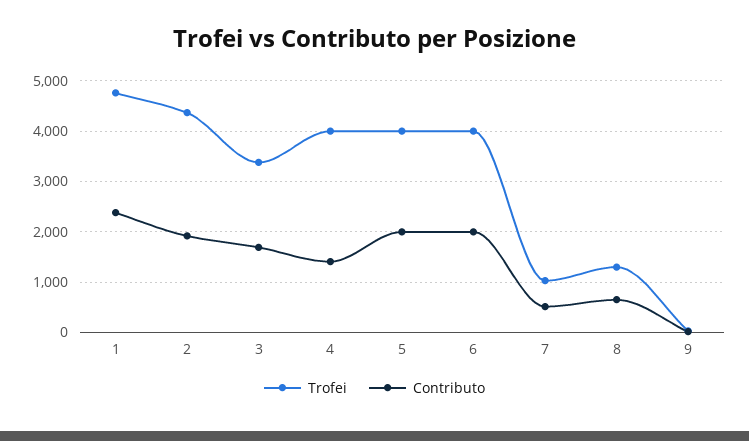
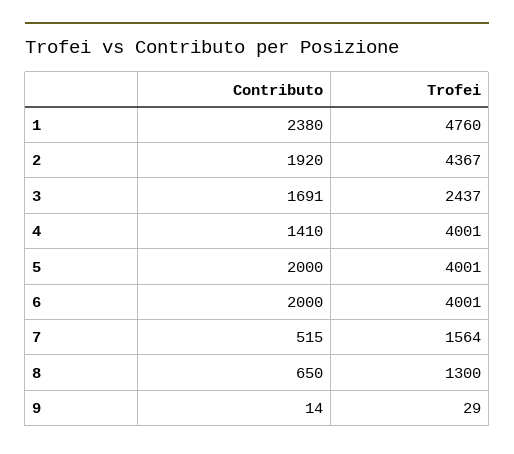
  {
    "Trofei": {
      "1": 4760,
      "2": 4367,
-     "3": 3400,
+     "3": 2437,
      "4": 4001,
      "5": 4001,
      "6": 4001,
-     "7": 1000,
+     "7": 1564,
      "8": 1300,
      "9": 29
    },
    "Contributo": {
      "1": 2380,
      "2": 1920,
      "3": 1691,
      "4": 1410,
      "5": 2000,
      "6": 2000,
      "7": 515,
      "8": 650,
      "9": 14
    }
  }

